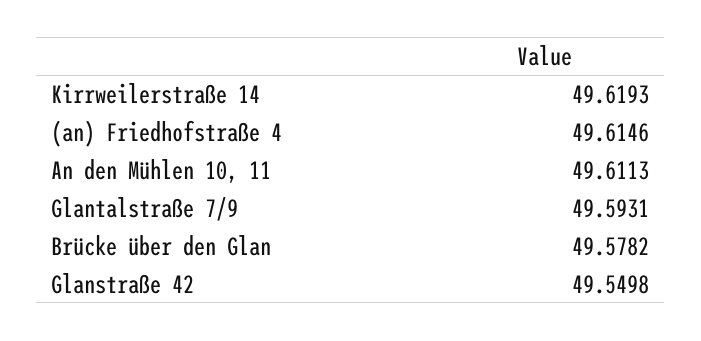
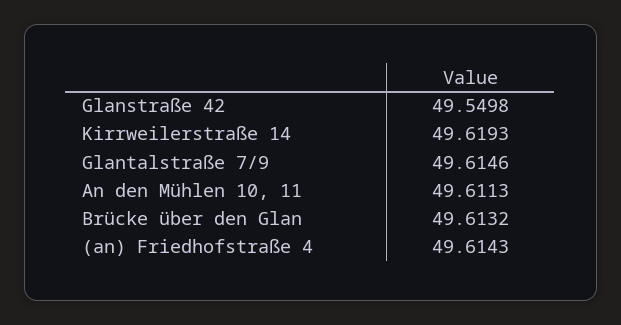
  {
    "Kirrweilerstraße 14": 49.6193,
-   "(an) Friedhofstraße 4": 49.6146,
+   "(an) Friedhofstraße 4": 49.6143,
    "An den Mühlen 10, 11": 49.6113,
-   "Glantalstraße 7/9": 49.5931,
+   "Glantalstraße 7/9": 49.6146,
-   "Brücke über den Glan": 49.5782,
+   "Brücke über den Glan": 49.6132,
    "Glanstraße 42": 49.5498
  }

